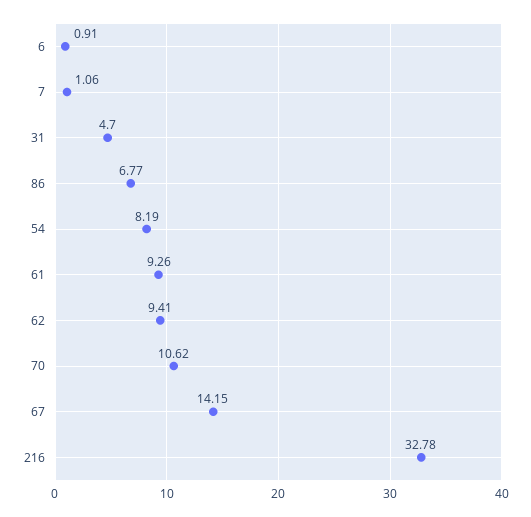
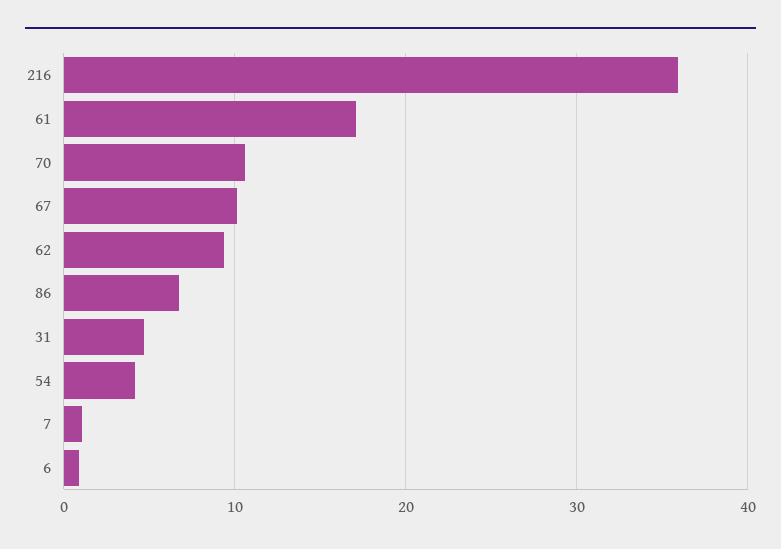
  {
    "6": 0.91,
    "7": 1.06,
    "31": 4.7,
    "86": 6.77,
-   "54": 8.19,
+   "54": 4,
-   "61": 9.26,
+   "61": 17,
    "62": 9.41,
    "70": 10.62,
-   "67": 14.15,
+   "67": 10,
-   "216": 32.78
+   "216": 36
  }

